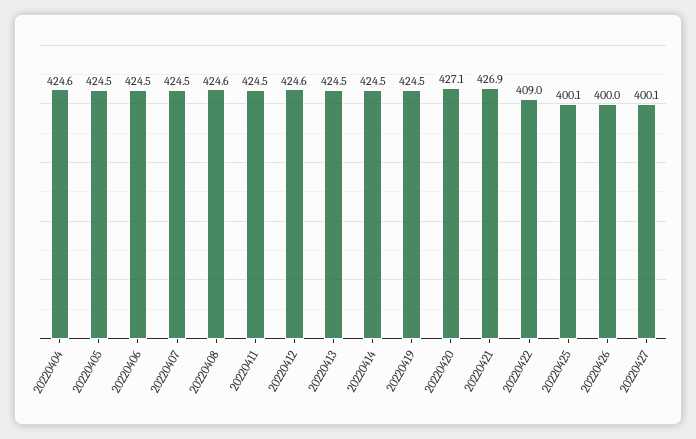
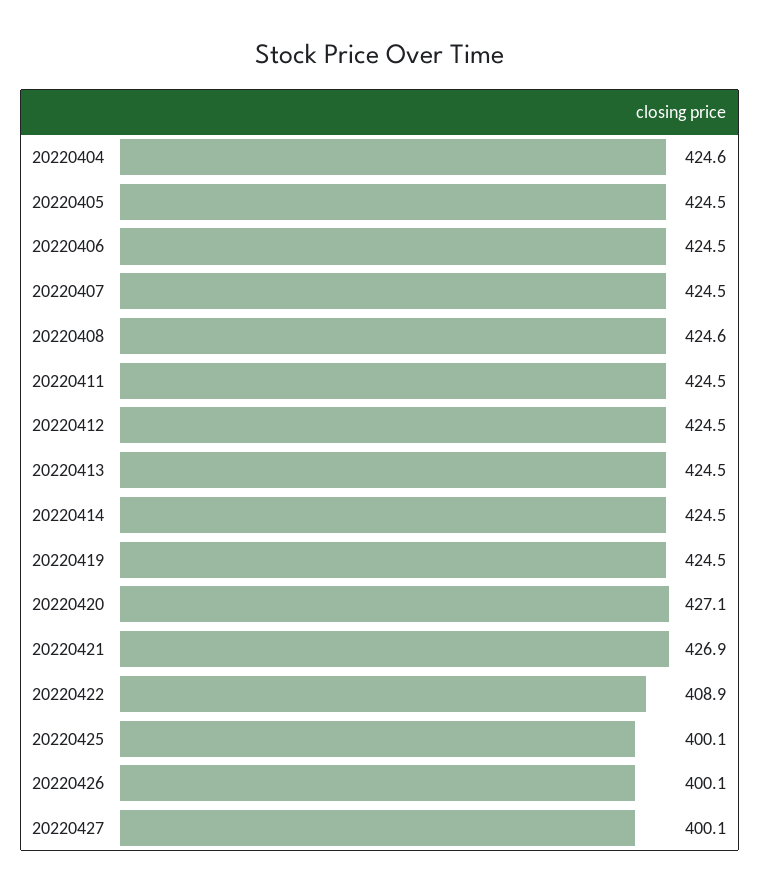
  {
    "20220404": 424.6,
    "20220405": 424.5,
    "20220406": 424.5,
    "20220407": 424.5,
    "20220408": 424.6,
    "20220411": 424.5,
-   "20220412": 424.6,
+   "20220412": 424.5,
    "20220413": 424.5,
    "20220414": 424.5,
    "20220419": 424.5,
    "20220420": 427.1,
    "20220421": 426.9,
-   "20220422": 409,
+   "20220422": 408.9,
    "20220425": 400.1,
-   "20220426": 400,
+   "20220426": 400.1,
    "20220427": 400.1
  }

